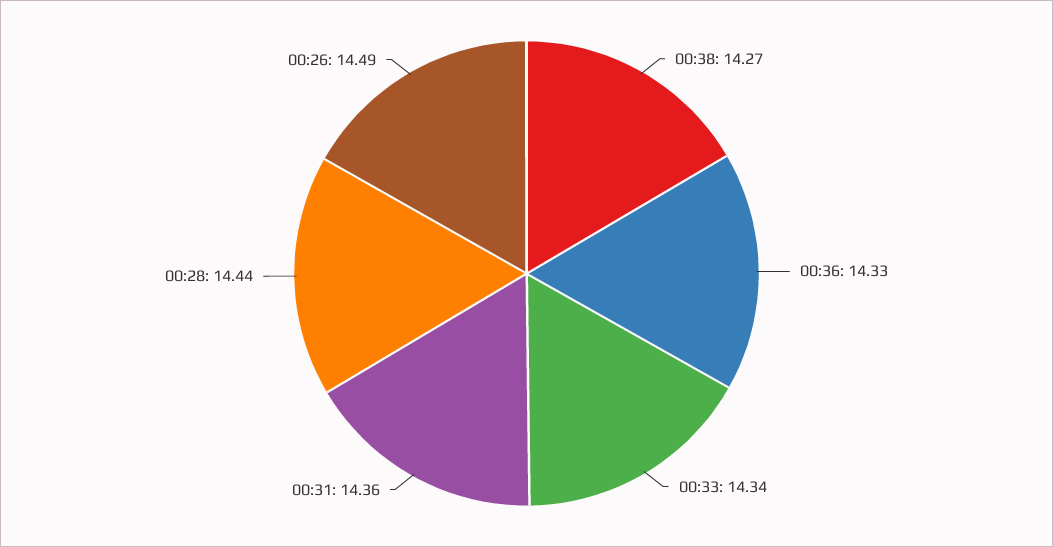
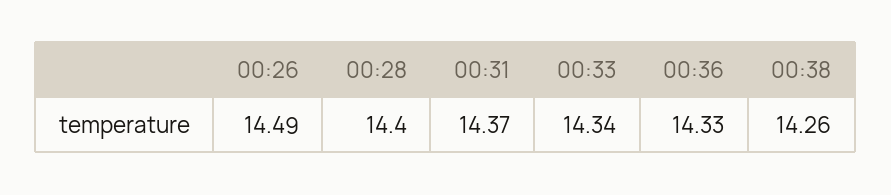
  {
-   "00:38": 14.27,
+   "00:38": 14.26,
    "00:36": 14.33,
    "00:33": 14.34,
-   "00:31": 14.36,
+   "00:31": 14.37,
-   "00:28": 14.44,
+   "00:28": 14.4,
    "00:26": 14.49
  }

